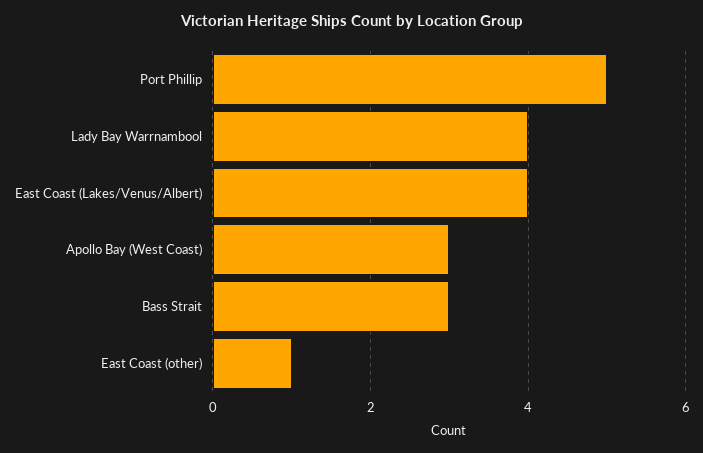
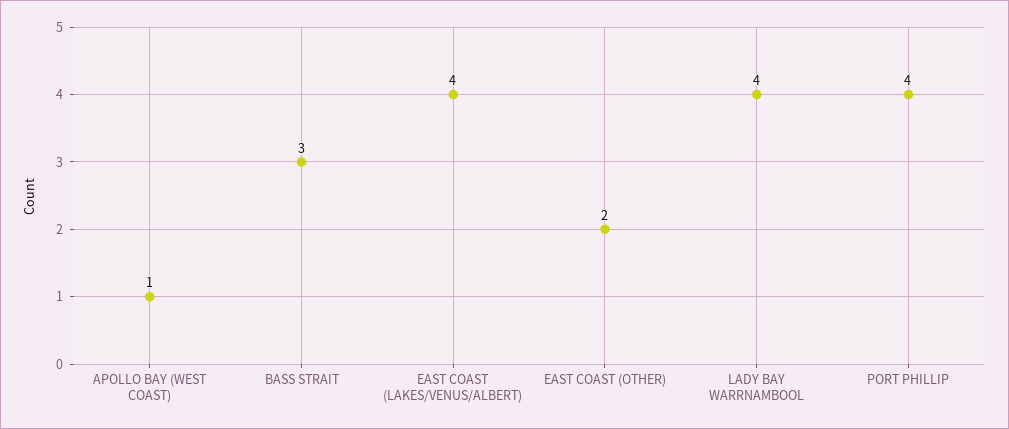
  {
-   "Port Phillip": 5,
+   "Port Phillip": 4,
    "Lady Bay Warrnambool": 4,
    "East Coast (Lakes/Venus/Albert)": 4,
-   "Apollo Bay (West Coast)": 3,
+   "Apollo Bay (West Coast)": 1,
    "Bass Strait": 3,
-   "East Coast (other)": 1
+   "East Coast (other)": 2
  }

